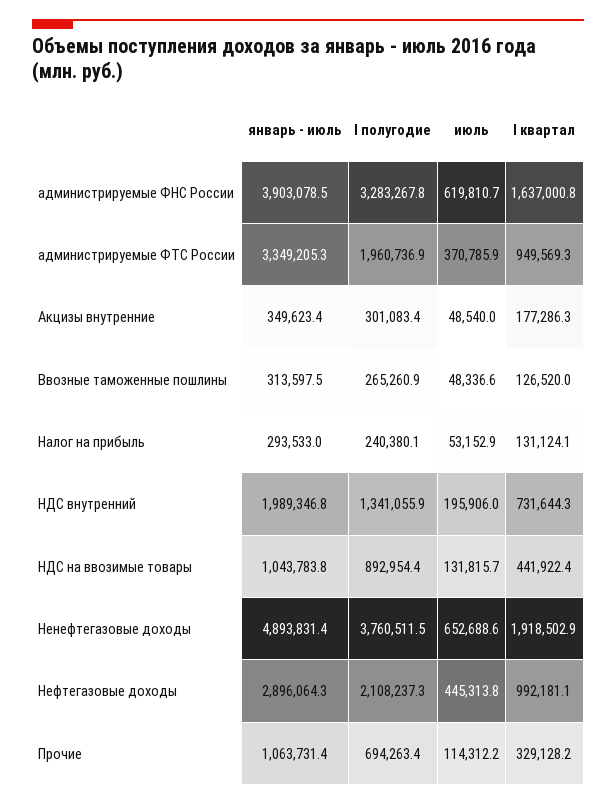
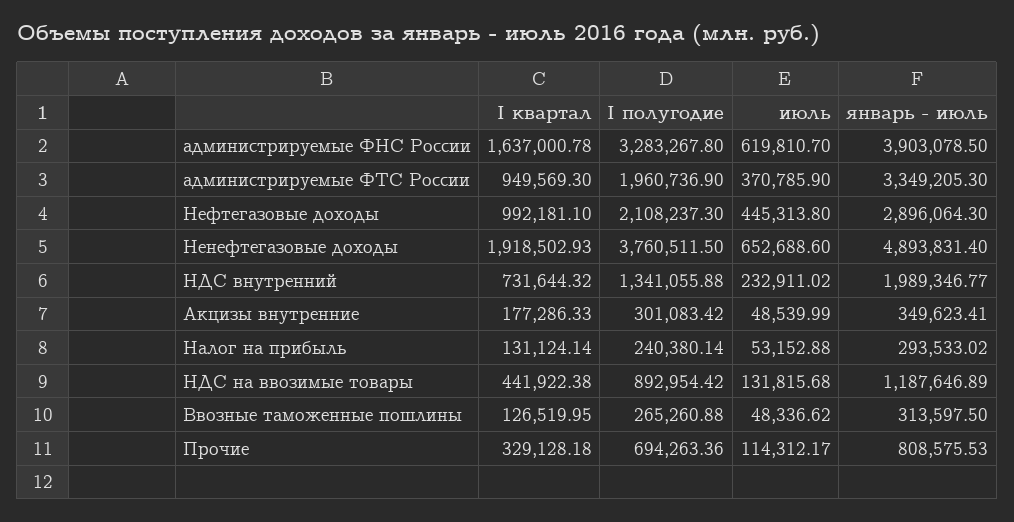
  {
    "январь - июль": {
      "администрируемые ФНС России": 3903078.5,
      "администрируемые ФТС России": 3349205.3,
      "Акцизы внутренние": 349623.41,
      "Ввозные таможенные пошлины": 313597.5,
      "Налог на прибыль": 293533.02,
      "НДС внутренний": 1989346.77,
-     "НДС на ввозимые товары": 1043783.8,
+     "НДС на ввозимые товары": 1187646.89,
      "Ненефтегазовые доходы": 4893831.4,
      "Нефтегазовые доходы": 2896064.3,
-     "Прочие": 1063731.4
+     "Прочие": 808575.53
    },
    "I полугодие": {
      "администрируемые ФНС России": 3283267.8,
      "администрируемые ФТС России": 1960736.9,
      "Акцизы внутренние": 301083.42,
      "Ввозные таможенные пошлины": 265260.88,
      "Налог на прибыль": 240380.14,
      "НДС внутренний": 1341055.88,
      "НДС на ввозимые товары": 892954.42,
      "Ненефтегазовые доходы": 3760511.5,
      "Нефтегазовые доходы": 2108237.3,
      "Прочие": 694263.36
    },
    "июль": {
      "администрируемые ФНС России": 619810.7,
      "администрируемые ФТС России": 370785.9,
      "Акцизы внутренние": 48539.99,
      "Ввозные таможенные пошлины": 48336.62,
      "Налог на прибыль": 53152.88,
-     "НДС внутренний": 195906,
+     "НДС внутренний": 232911.02,
      "НДС на ввозимые товары": 131815.68,
      "Ненефтегазовые доходы": 652688.6,
      "Нефтегазовые доходы": 445313.8,
      "Прочие": 114312.17
    },
    "I квартал": {
      "администрируемые ФНС России": 1637000.78,
      "администрируемые ФТС России": 949569.3,
      "Акцизы внутренние": 177286.33,
      "Ввозные таможенные пошлины": 126519.95,
      "Налог на прибыль": 131124.14,
      "НДС внутренний": 731644.32,
      "НДС на ввозимые товары": 441922.38,
      "Ненефтегазовые доходы": 1918502.93,
      "Нефтегазовые доходы": 992181.1,
      "Прочие": 329128.18
    }
  }

